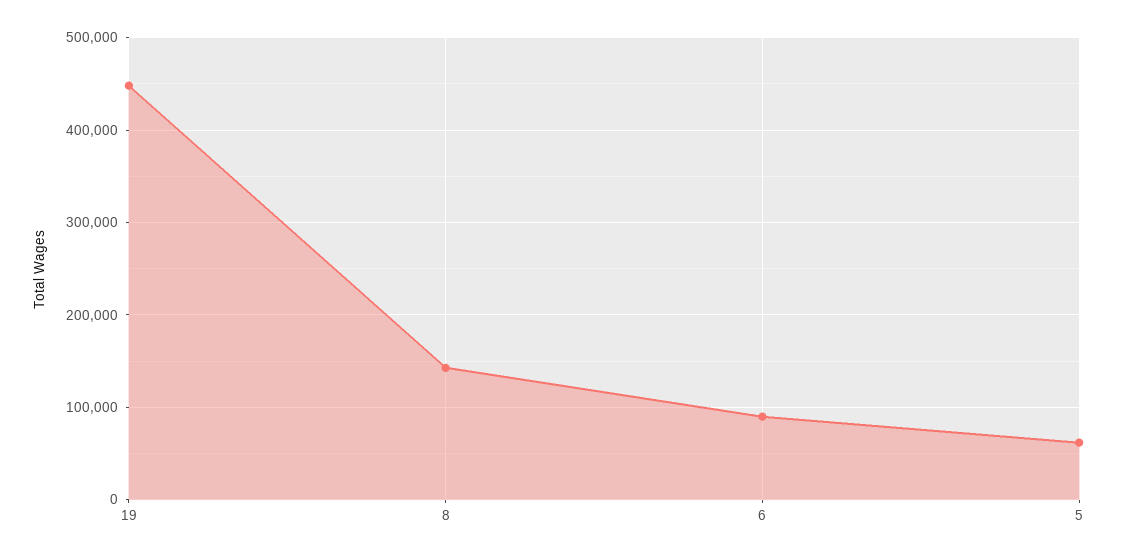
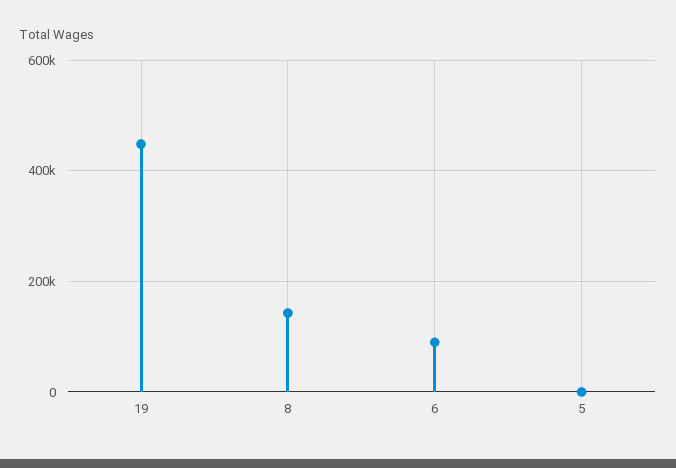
  {
    "19": 450000,
    "8": 140000,
    "6": 90000,
-   "5": 60000
+   "5": 0
  }

